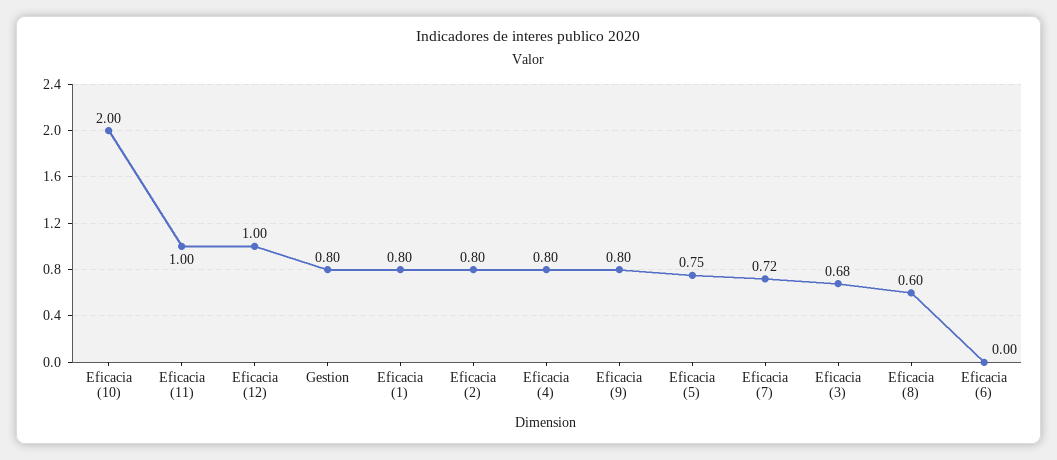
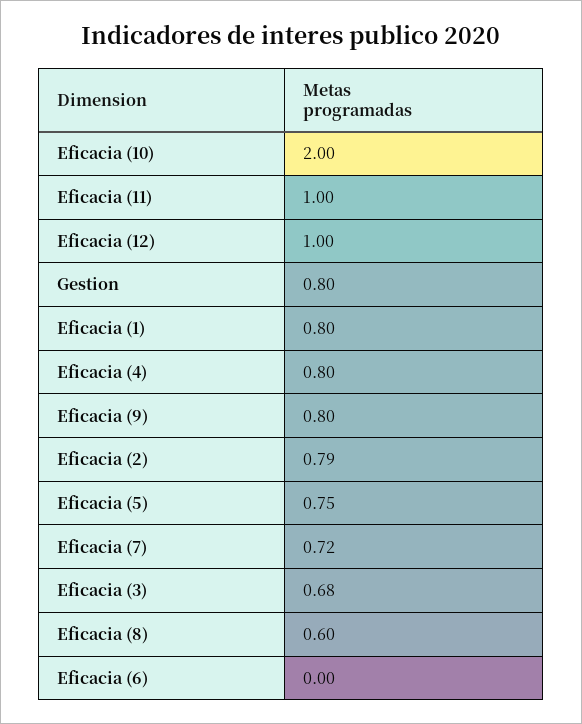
  {
    "Eficacia (10)": 2,
    "Eficacia (11)": 1,
    "Eficacia (12)": 1,
    "Gestion": 0.8,
    "Eficacia (1)": 0.8,
-   "Eficacia (2)": 0.8,
+   "Eficacia (2)": 0.79,
    "Eficacia (4)": 0.8,
    "Eficacia (9)": 0.8,
    "Eficacia (5)": 0.75,
    "Eficacia (7)": 0.72,
    "Eficacia (3)": 0.68,
    "Eficacia (8)": 0.6,
    "Eficacia (6)": 0
  }

